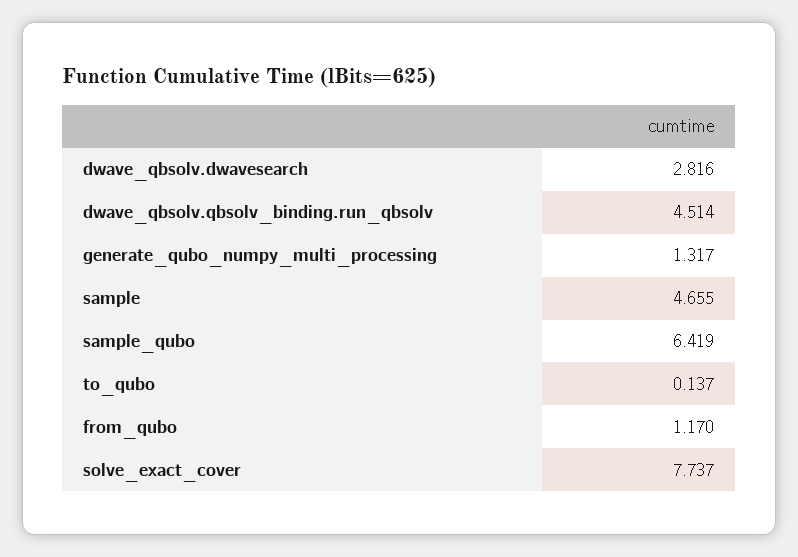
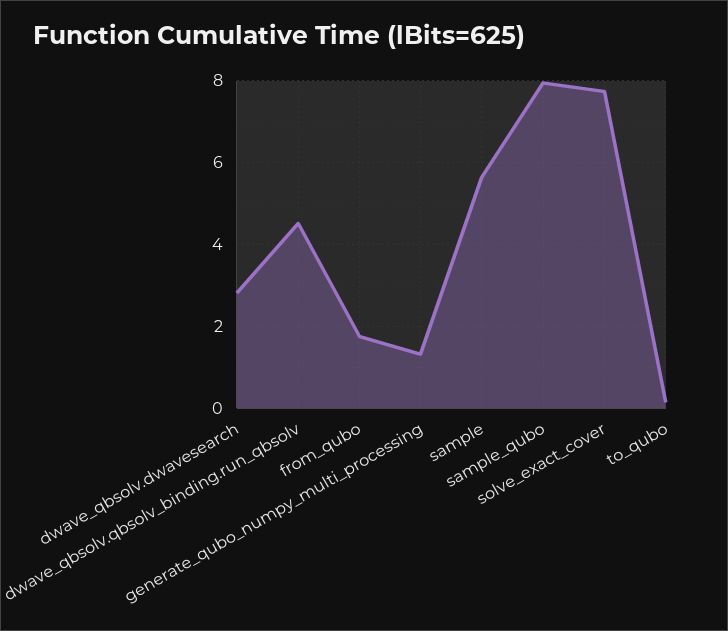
  {
    "dwave_qbsolv.dwavesearch": 2.816,
    "dwave_qbsolv.qbsolv_binding.run_qbsolv": 4.514,
    "generate_qubo_numpy_multi_processing": 1.317,
-   "sample": 4.655,
+   "sample": 5.6,
-   "sample_qubo": 6.419,
+   "sample_qubo": 8,
    "to_qubo": 0.137,
-   "from_qubo": 1.17,
+   "from_qubo": 1.8,
    "solve_exact_cover": 7.737
  }

